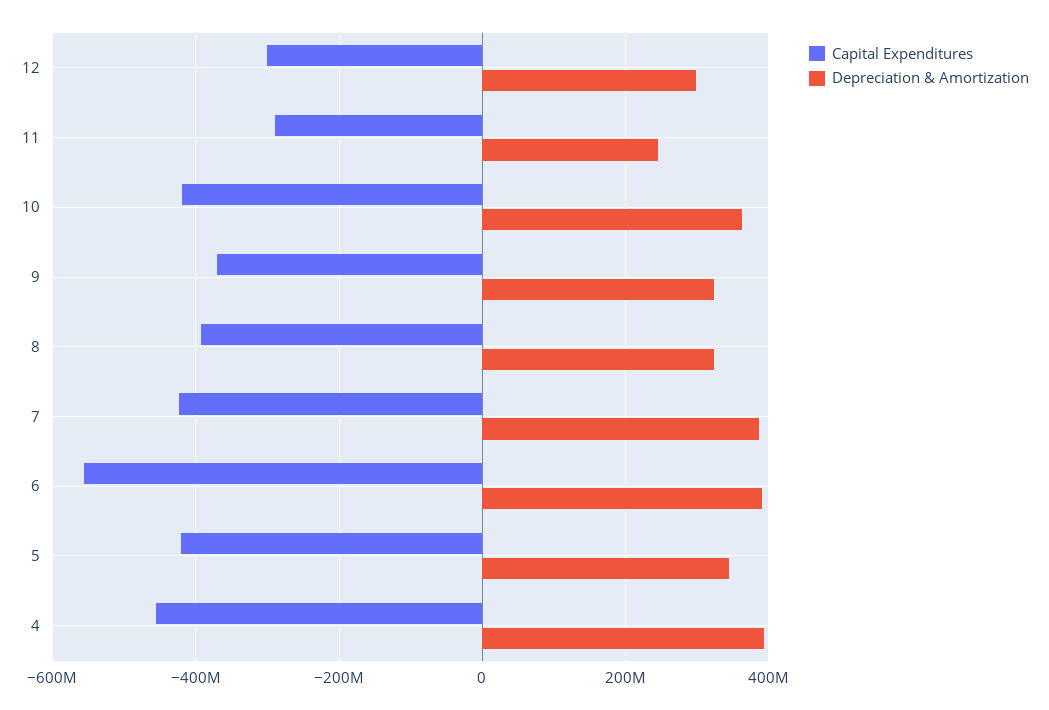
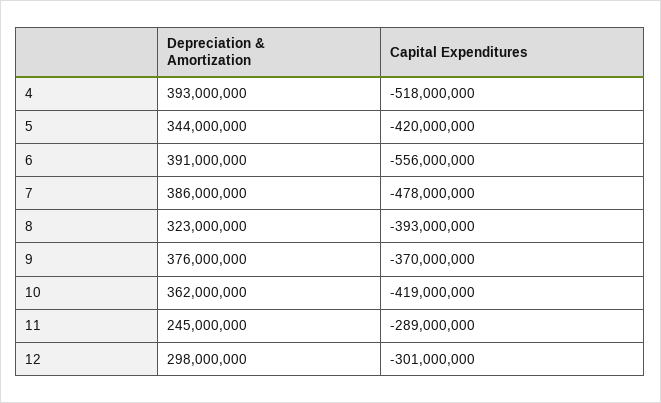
  {
    "Capital Expenditures": {
      "12": -301000000,
      "11": -289000000,
      "10": -419000000,
      "9": -370000000,
      "8": -393000000,
-     "7": -420000000,
+     "7": -478000000,
      "6": -556000000,
      "5": -420000000,
-     "4": -460000000
+     "4": -518000000
    },
    "Depreciation & Amortization": {
      "12": 298000000,
      "11": 245000000,
      "10": 362000000,
-     "9": 320000000,
+     "9": 376000000,
      "8": 323000000,
      "7": 386000000,
      "6": 391000000,
      "5": 344000000,
      "4": 393000000
    }
  }

